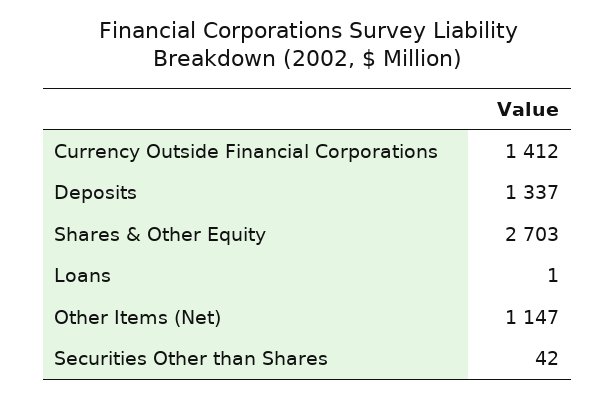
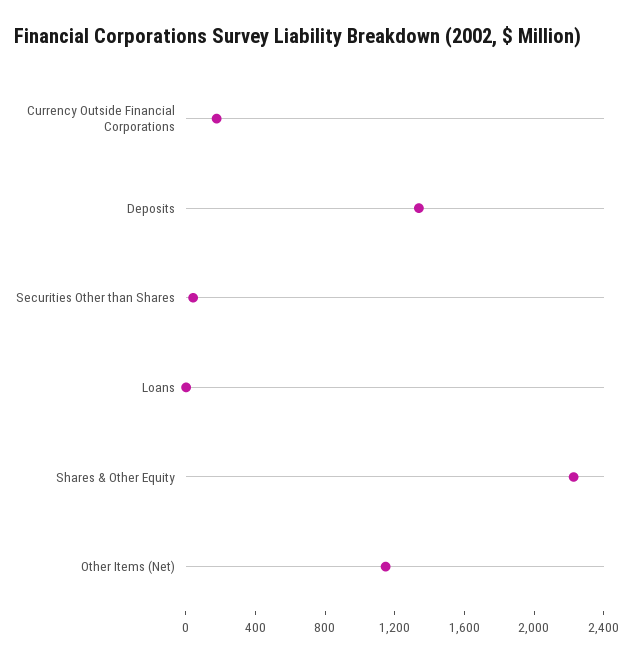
  {
-   "Currency Outside Financial Corporations": 1412,
+   "Currency Outside Financial Corporations": 200,
    "Deposits": 1337,
-   "Shares & Other Equity": 2703,
+   "Shares & Other Equity": 2200,
    "Loans": 1,
    "Other Items (Net)": 1147,
    "Securities Other than Shares": 42
  }

